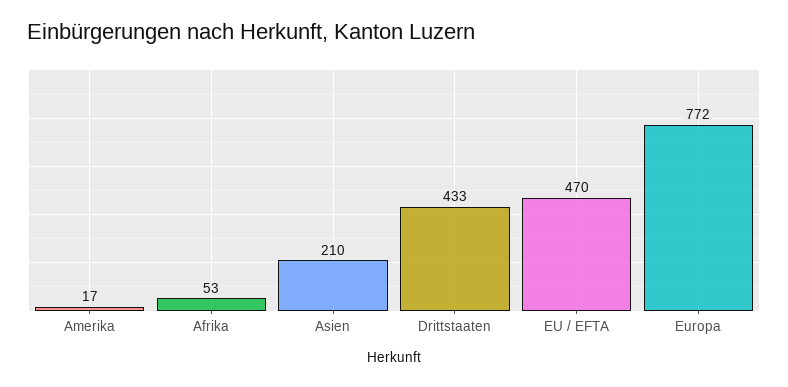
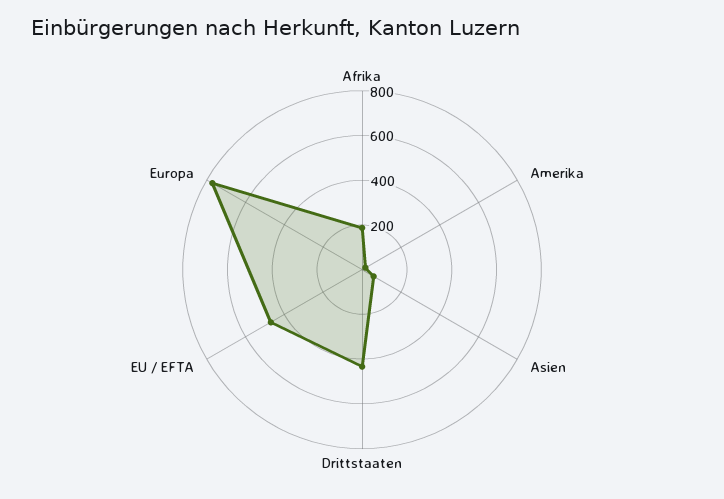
  {
    "Amerika": 17,
-   "Afrika": 53,
+   "Afrika": 200,
-   "Asien": 210,
+   "Asien": 50,
    "Drittstaaten": 433,
    "EU / EFTA": 470,
    "Europa": 772
  }

